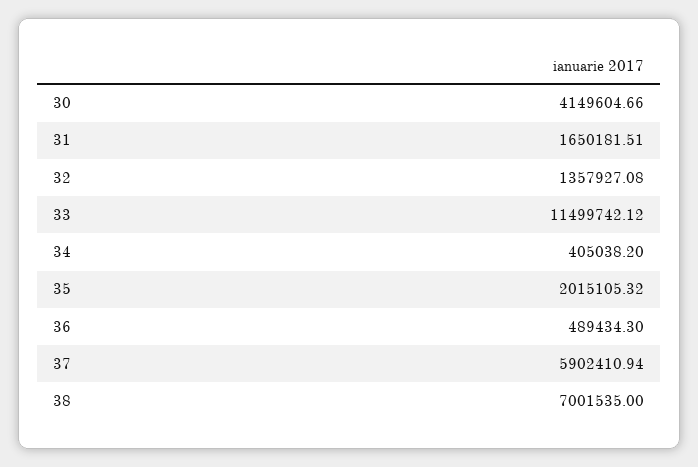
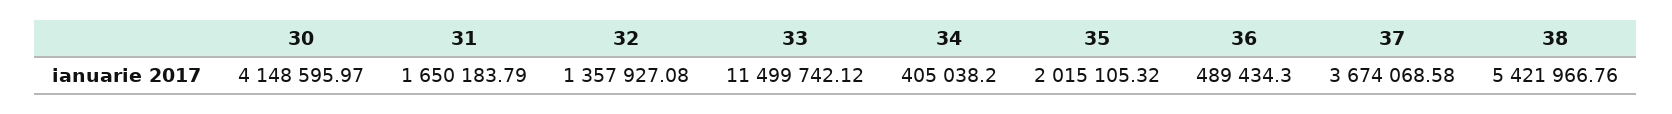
  {
-   "30": 4149604.66,
+   "30": 4148595.97,
-   "31": 1650181.51,
+   "31": 1650183.79,
    "32": 1357927.08,
    "33": 11499742.12,
    "34": 405038.2,
    "35": 2015105.32,
    "36": 489434.3,
-   "37": 5902410.94,
+   "37": 3674068.58,
-   "38": 7001535
+   "38": 5421966.76
  }

